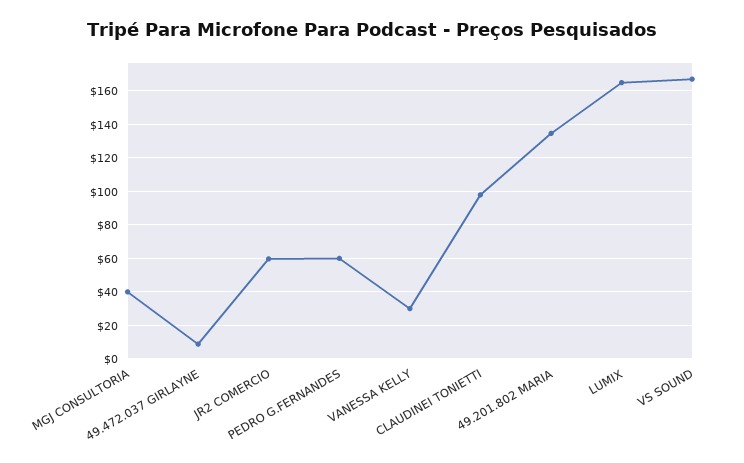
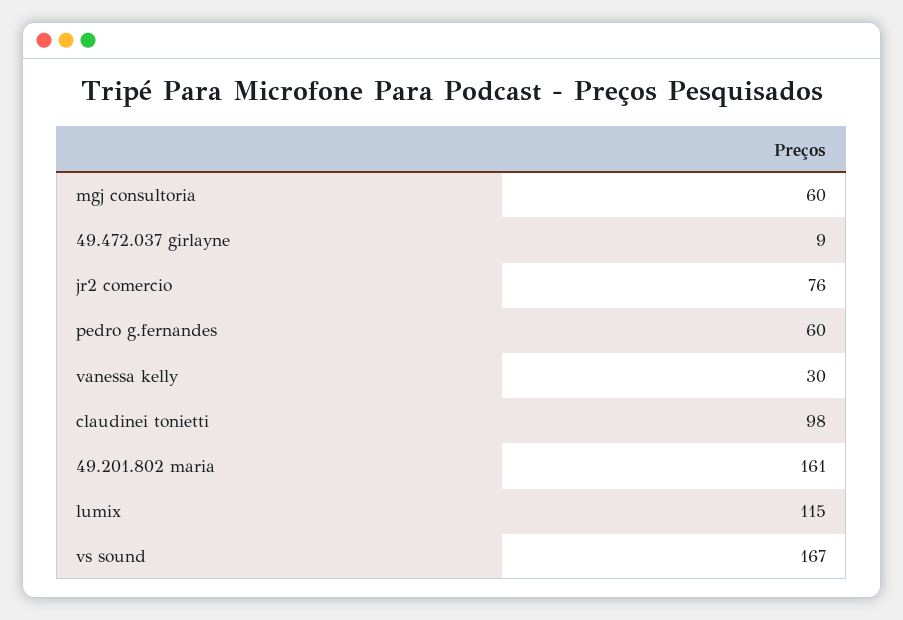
  {
-   "MGJ CONSULTORIA": 40,
+   "MGJ CONSULTORIA": 60,
    "49.472.037 GIRLAYNE": 9,
-   "JR2 COMERCIO": 60,
+   "JR2 COMERCIO": 76,
    "PEDRO G.FERNANDES": 60,
    "VANESSA KELLY": 30,
    "CLAUDINEI TONIETTI": 98,
-   "49.201.802 MARIA": 135,
+   "49.201.802 MARIA": 161,
-   "LUMIX": 165,
+   "LUMIX": 115,
    "VS SOUND": 167
  }

